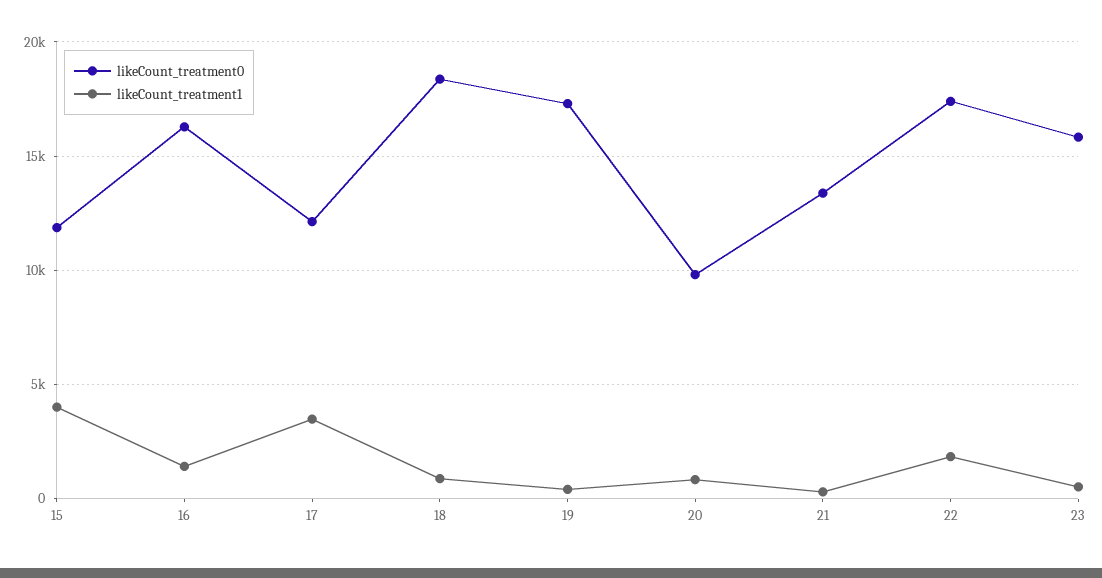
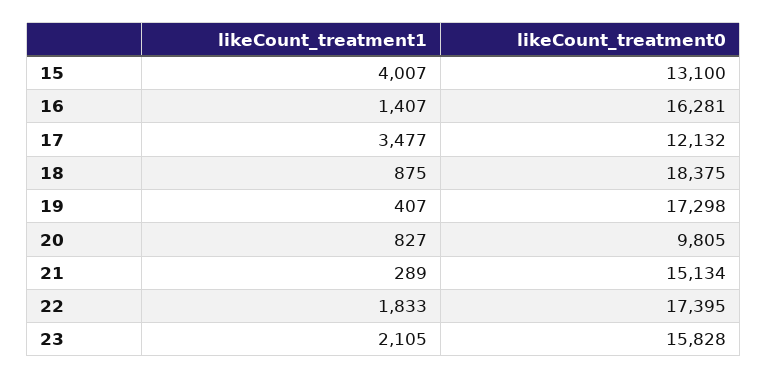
  {
    "likeCount_treatment0": {
-     "15": 12000,
+     "15": 13100,
      "16": 16281,
      "17": 12132,
      "18": 18375,
      "19": 17298,
      "20": 9805,
-     "21": 13500,
+     "21": 15134,
      "22": 17395,
      "23": 15828
    },
    "likeCount_treatment1": {
      "15": 4007,
      "16": 1407,
      "17": 3477,
      "18": 875,
      "19": 407,
      "20": 827,
      "21": 289,
      "22": 1833,
-     "23": 500
+     "23": 2105
    }
  }

